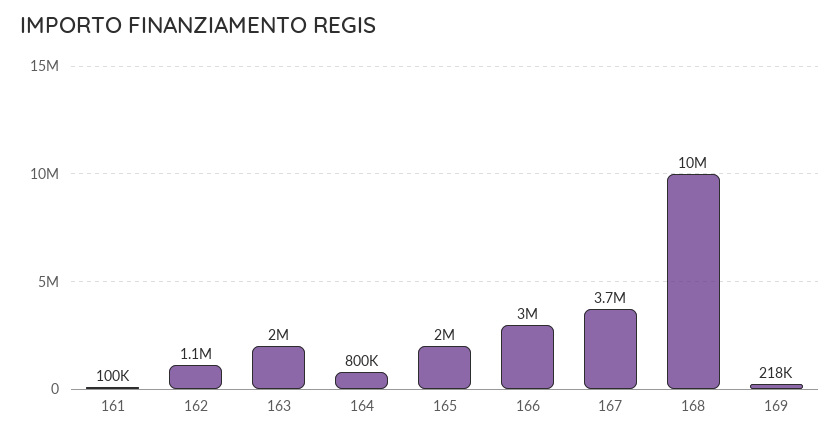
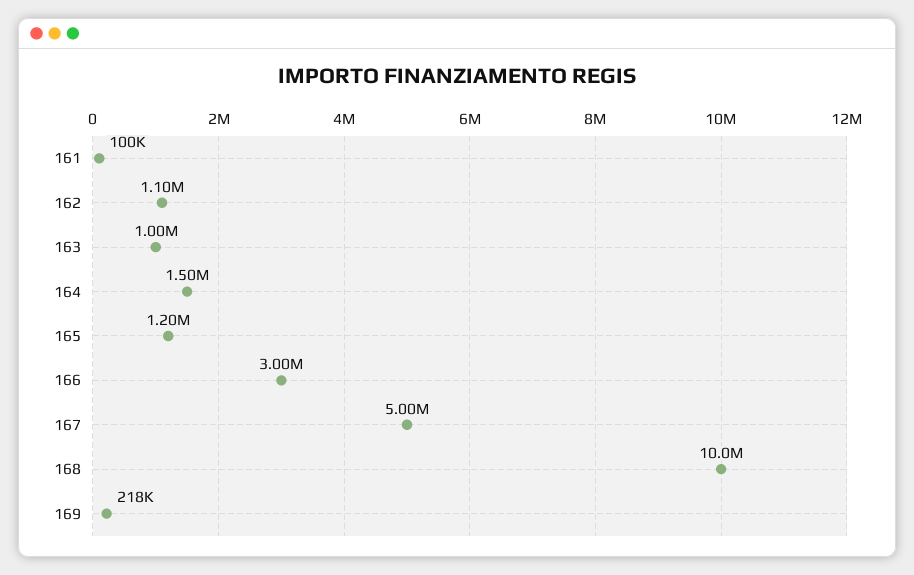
  {
    "161": 100000,
    "162": 1100000,
-   "163": 2000000,
+   "163": 1000000,
-   "164": 800000,
+   "164": 1500000,
-   "165": 2000000,
+   "165": 1200000,
    "166": 3000000,
-   "167": 3700000,
+   "167": 5000000,
    "168": 10000000,
    "169": 218000
  }

